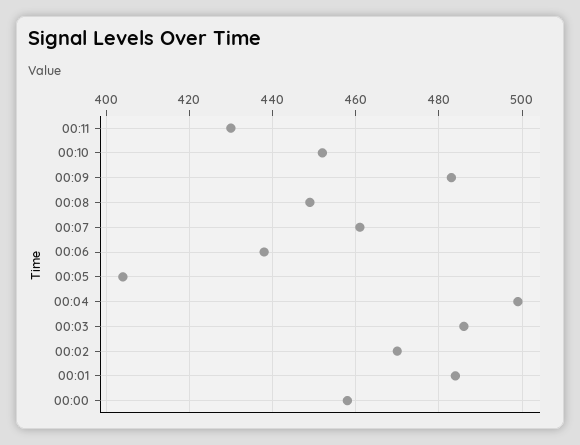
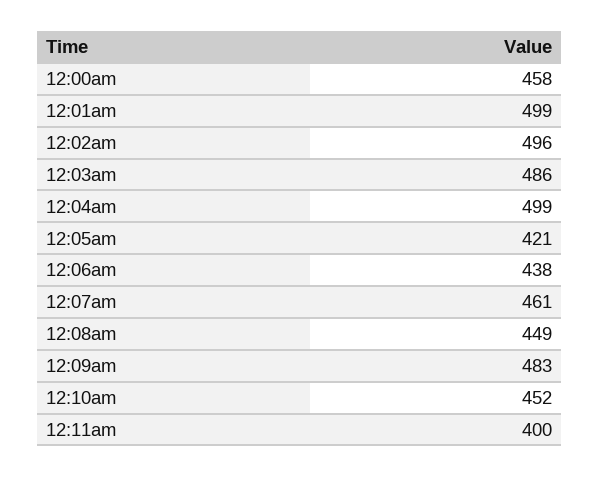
  {
-   "00:11": 430,
+   "00:11": 400,
    "00:10": 452,
    "00:09": 483,
    "00:08": 449,
    "00:07": 461,
    "00:06": 438,
-   "00:05": 405,
+   "00:05": 421,
    "00:04": 499,
    "00:03": 486,
-   "00:02": 470,
+   "00:02": 496,
-   "00:01": 485,
+   "00:01": 499,
    "00:00": 458
  }

